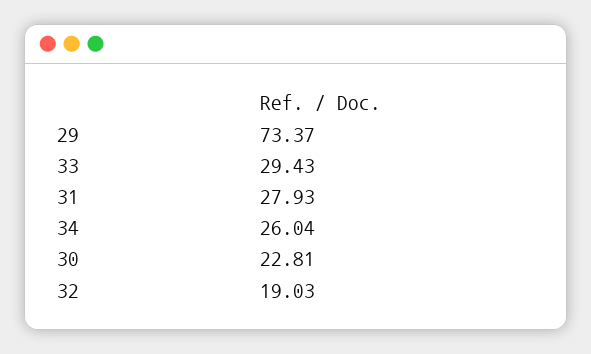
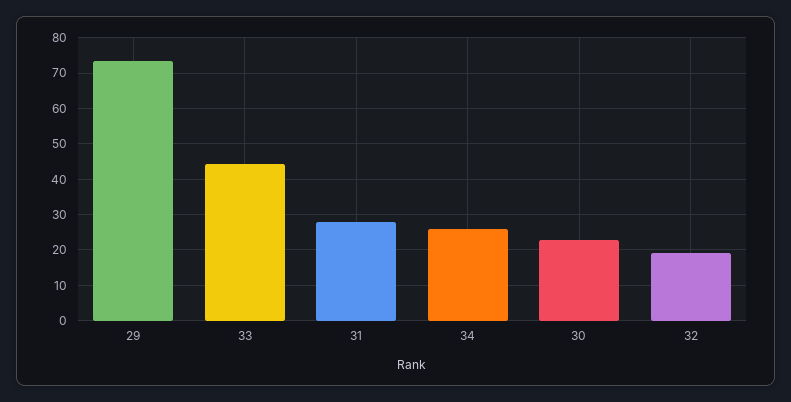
  {
    "29": 73.37,
-   "33": 29.43,
+   "33": 44,
    "31": 27.93,
    "34": 26.04,
    "30": 22.81,
    "32": 19.03
  }

